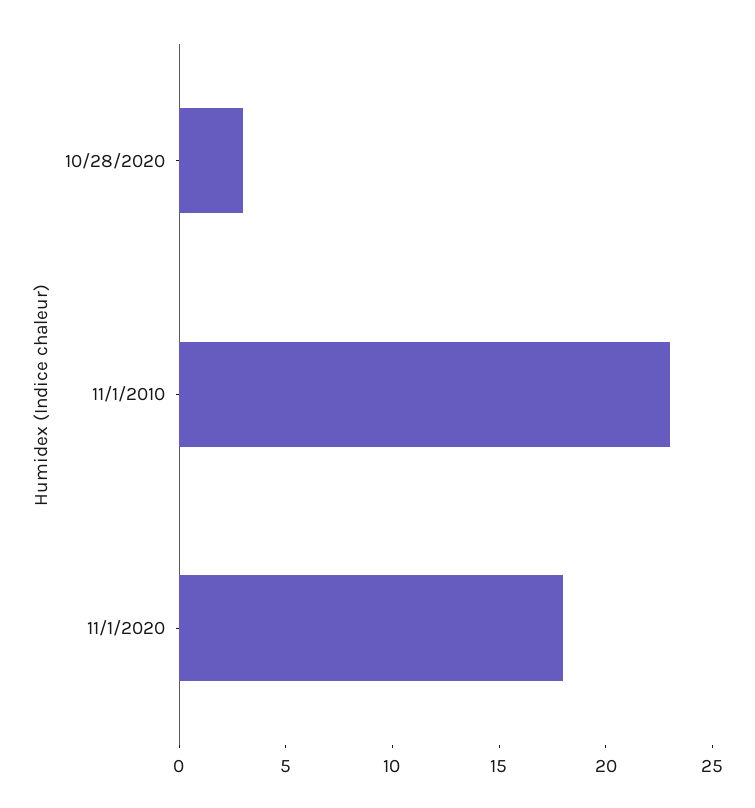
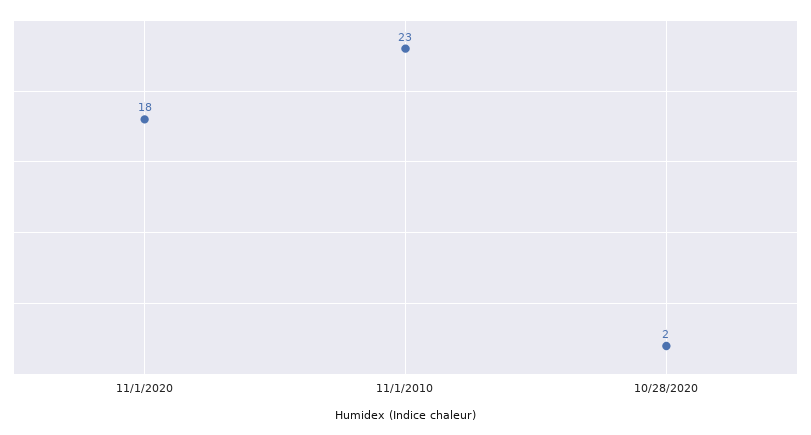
  {
-   "10/28/2020": 3,
+   "10/28/2020": 2,
    "11/1/2010": 23,
    "11/1/2020": 18
  }

